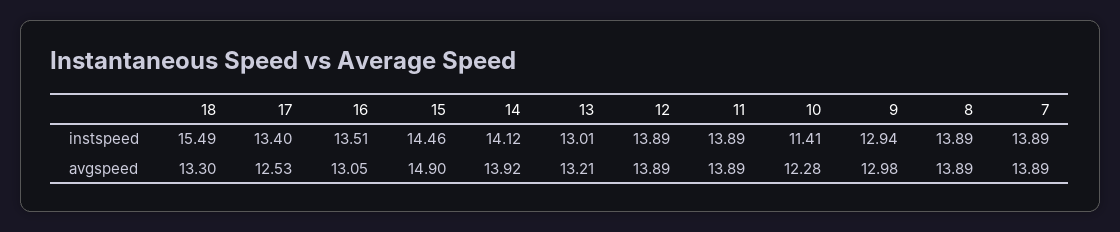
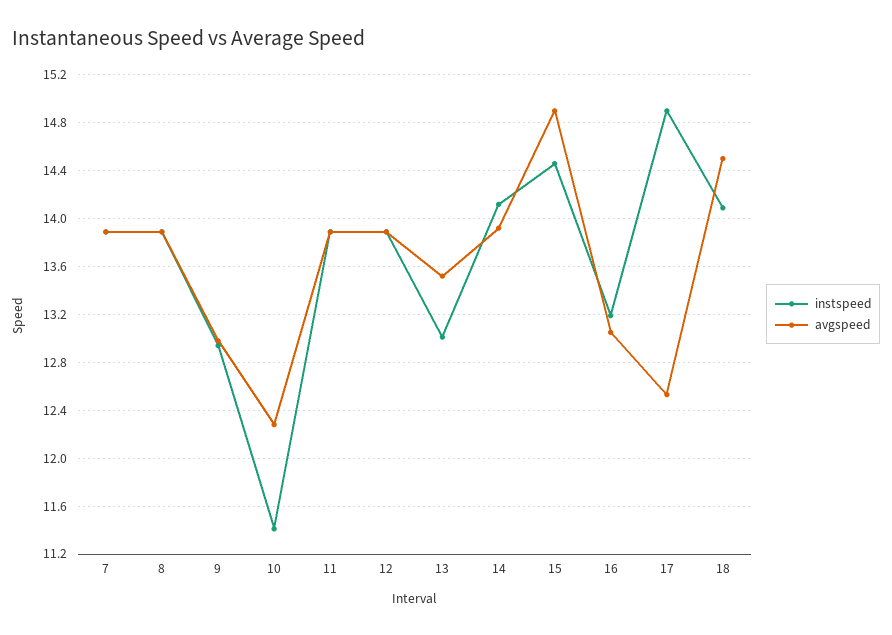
  {
    "instspeed": {
-     "18": 15.49,
+     "18": 14.1,
-     "17": 13.4,
+     "17": 14.9,
-     "16": 13.51,
+     "16": 13.2,
      "15": 14.46,
      "14": 14.12,
      "13": 13.01,
      "12": 13.89,
      "11": 13.89,
      "10": 11.41,
      "9": 12.94,
      "8": 13.89,
      "7": 13.89
    },
    "avgspeed": {
-     "18": 13.3,
+     "18": 14.5,
      "17": 12.53,
      "16": 13.05,
      "15": 14.9,
      "14": 13.92,
-     "13": 13.21,
+     "13": 13.5,
      "12": 13.89,
      "11": 13.89,
      "10": 12.28,
      "9": 12.98,
      "8": 13.89,
      "7": 13.89
    }
  }

